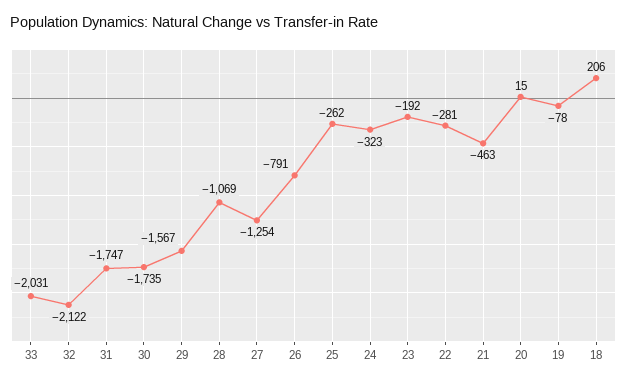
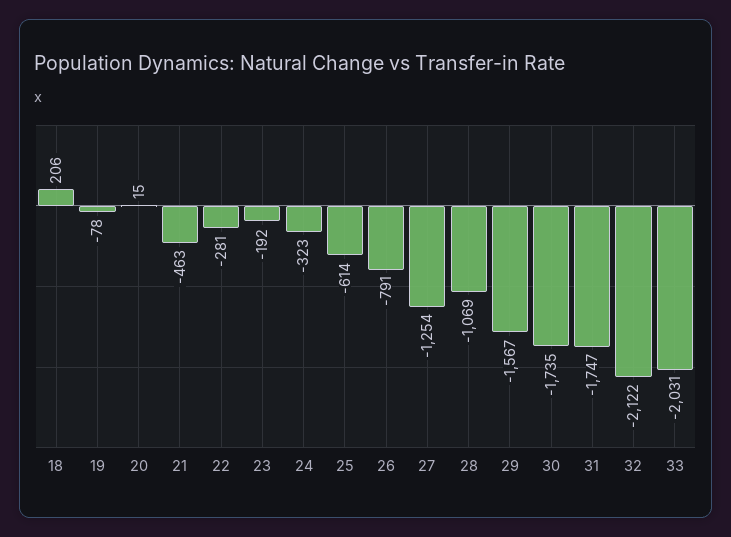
  {
    "33": -2031,
    "32": -2122,
    "31": -1747,
    "30": -1735,
    "29": -1567,
    "28": -1069,
    "27": -1254,
    "26": -791,
-   "25": -262,
+   "25": -614,
    "24": -323,
    "23": -192,
    "22": -281,
    "21": -463,
    "20": 15,
    "19": -78,
    "18": 206
  }

